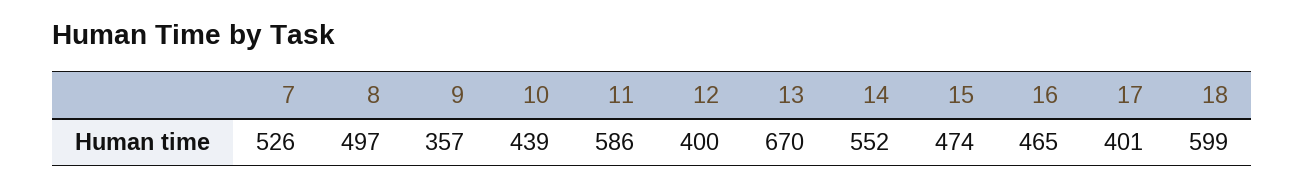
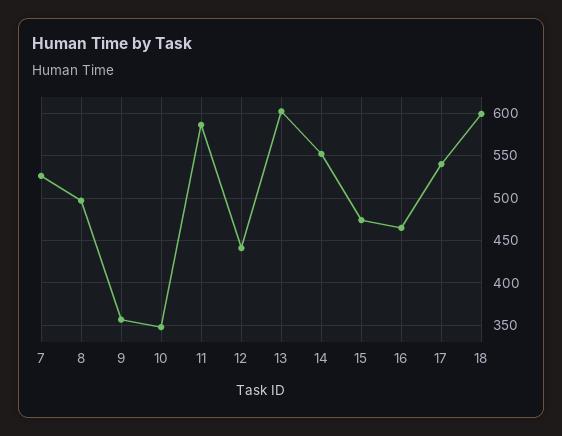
  {
    "7": 526,
    "8": 497,
    "9": 357,
-   "10": 439,
+   "10": 350,
    "11": 586,
-   "12": 400,
+   "12": 440,
-   "13": 670,
+   "13": 600,
    "14": 552,
    "15": 474,
    "16": 465,
-   "17": 401,
+   "17": 540,
    "18": 599
  }

